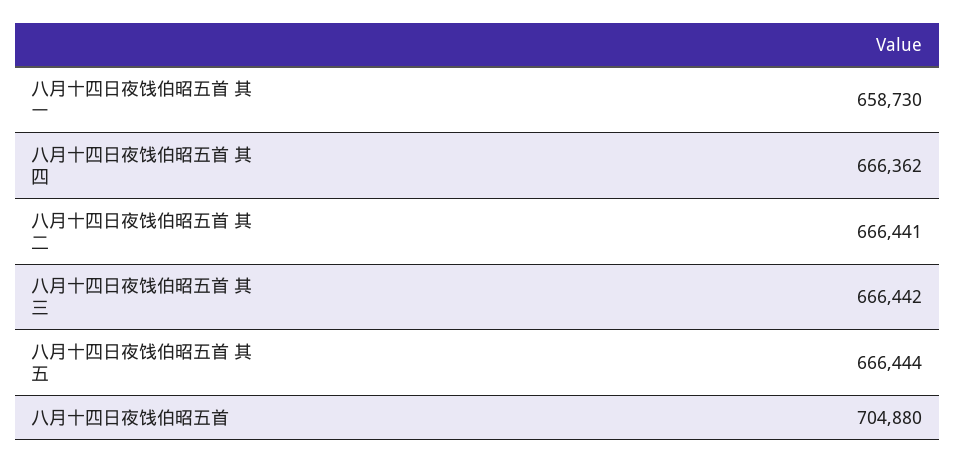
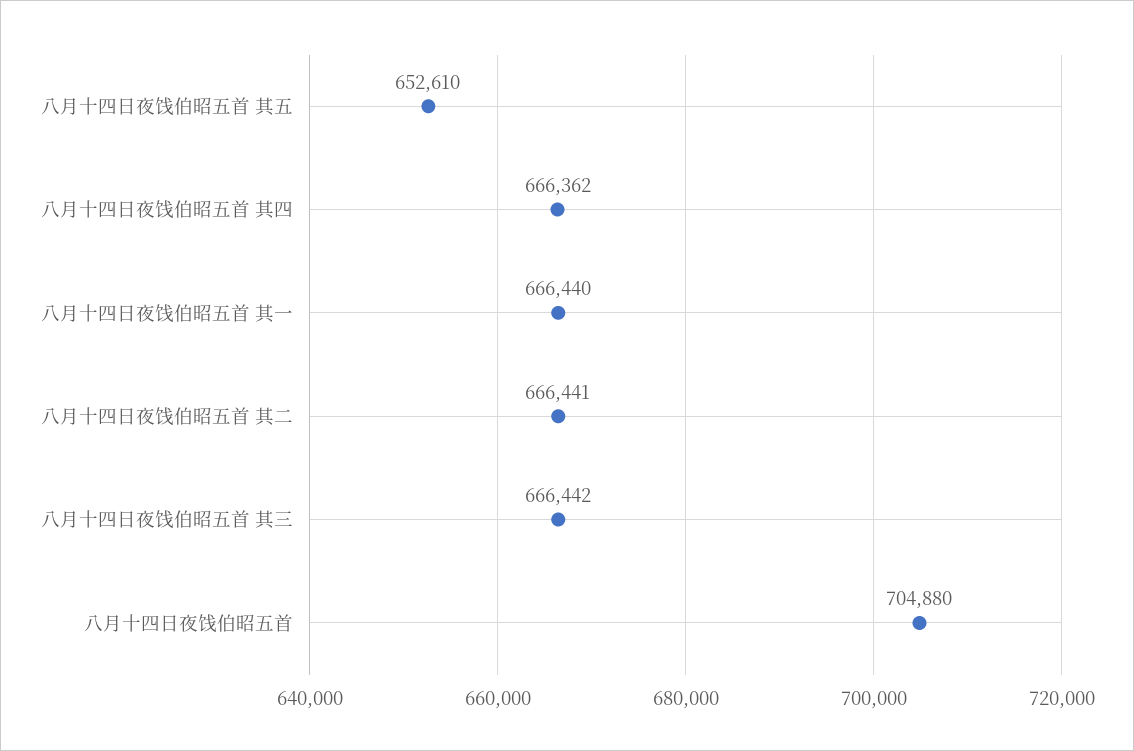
  {
-   "八月十四日夜饯伯昭五首 其一": 658730,
+   "八月十四日夜饯伯昭五首 其一": 666440,
    "八月十四日夜饯伯昭五首 其四": 666362,
    "八月十四日夜饯伯昭五首 其二": 666441,
    "八月十四日夜饯伯昭五首 其三": 666442,
-   "八月十四日夜饯伯昭五首 其五": 666444,
+   "八月十四日夜饯伯昭五首 其五": 652610,
    "八月十四日夜饯伯昭五首": 704880
  }

